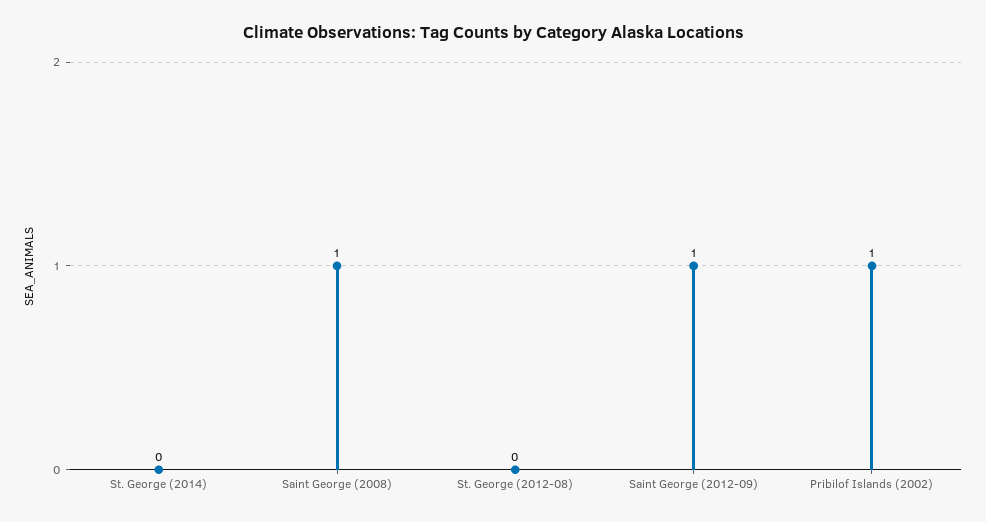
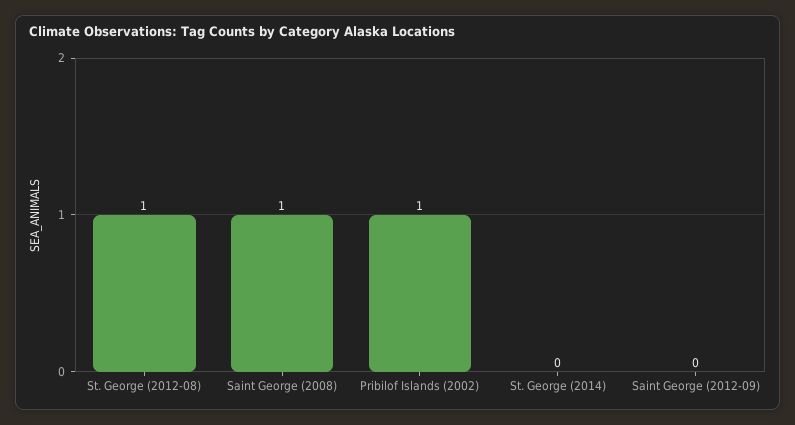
  {
    "St. George (2014)": 0,
    "Saint George (2008)": 1,
-   "St. George (2012-08)": 0,
+   "St. George (2012-08)": 1,
-   "Saint George (2012-09)": 1,
+   "Saint George (2012-09)": 0,
    "Pribilof Islands (2002)": 1
  }

